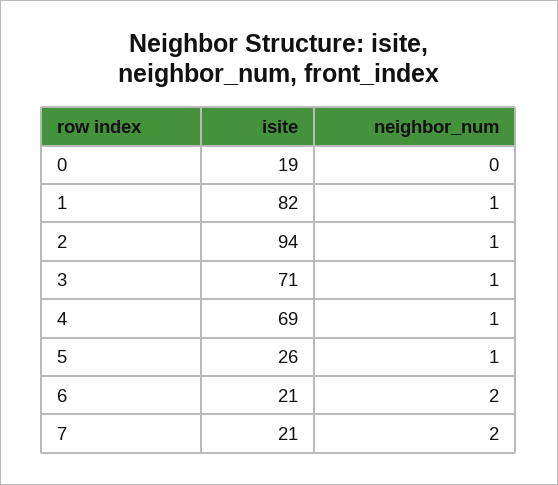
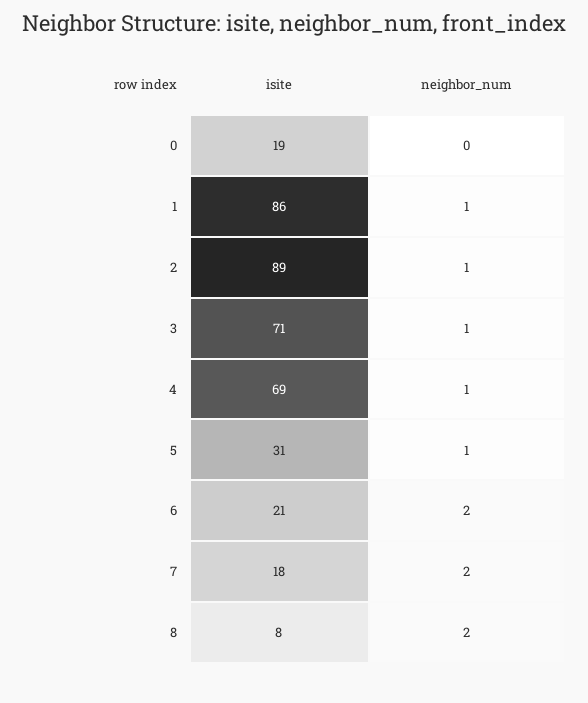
  {
    "isite": {
      "0": 19,
-     "1": 82,
+     "1": 86,
-     "2": 94,
+     "2": 89,
      "3": 71,
      "4": 69,
-     "5": 26,
+     "5": 31,
      "6": 21,
-     "7": 21
+     "7": 18,
+     "8": 8
    },
    "neighbor_num": {
      "0": 0,
      "1": 1,
      "2": 1,
      "3": 1,
      "4": 1,
      "5": 1,
      "6": 2,
-     "7": 2
+     "7": 2,
+     "8": 2
    }
  }

